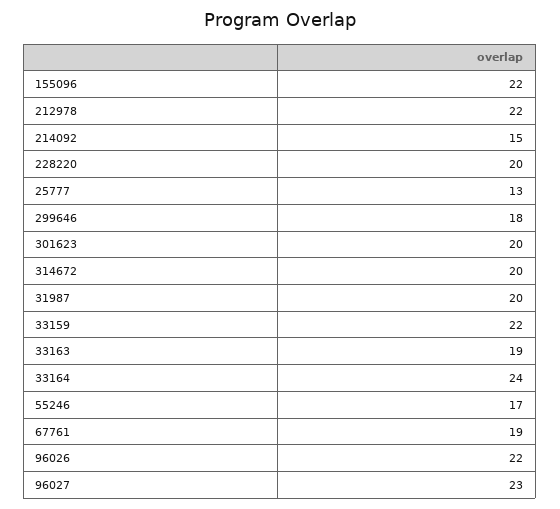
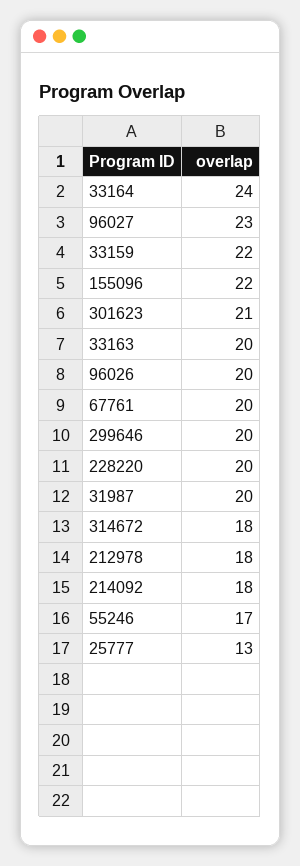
  {
    "155096": 22,
-   "212978": 22,
+   "212978": 18,
-   "214092": 15,
+   "214092": 18,
    "228220": 20,
    "25777": 13,
-   "299646": 18,
+   "299646": 20,
-   "301623": 20,
+   "301623": 21,
-   "314672": 20,
+   "314672": 18,
    "31987": 20,
    "33159": 22,
-   "33163": 19,
+   "33163": 20,
    "33164": 24,
    "55246": 17,
-   "67761": 19,
+   "67761": 20,
-   "96026": 22,
+   "96026": 20,
    "96027": 23
  }

